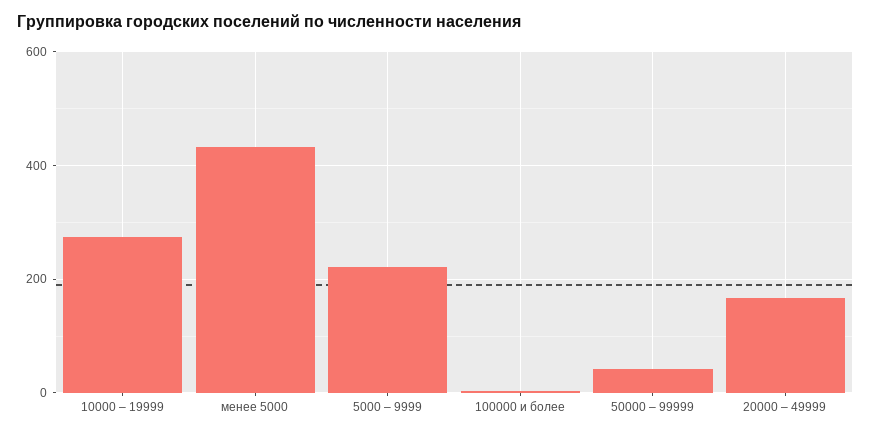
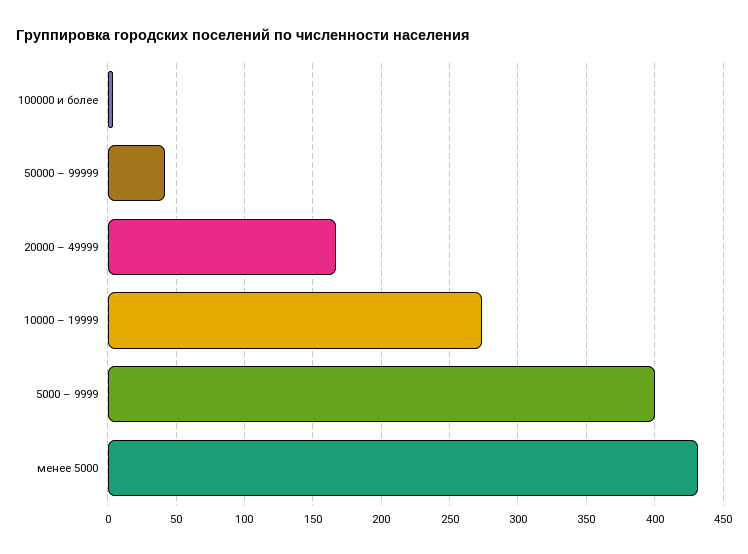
  {
    "10000 – 19999": 275,
    "менее 5000": 430,
-   "5000 – 9999": 220,
+   "5000 – 9999": 400,
    "100000 и более": 5,
    "50000 – 99999": 40,
    "20000 – 49999": 165
  }

